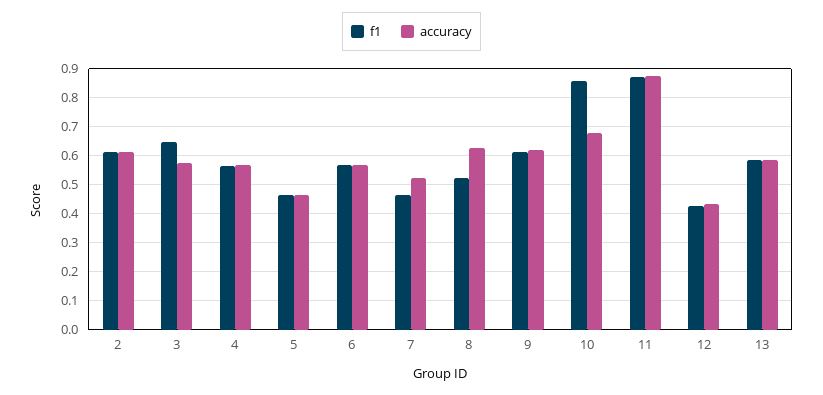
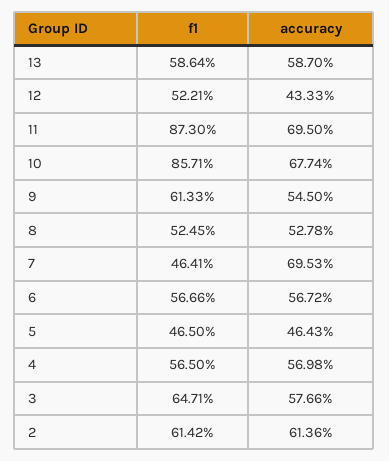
  {
    "f1": {
      "2": 0.6142,
      "3": 0.6471,
      "4": 0.565,
      "5": 0.465,
      "6": 0.5666,
      "7": 0.4641,
      "8": 0.5245,
      "9": 0.6133,
      "10": 0.8571,
      "11": 0.873,
-     "12": 0.425,
+     "12": 0.5221,
      "13": 0.5864
    },
    "accuracy": {
      "2": 0.6136,
      "3": 0.5766,
      "4": 0.5698,
      "5": 0.4643,
      "6": 0.5672,
-     "7": 0.525,
+     "7": 0.6953,
-     "8": 0.625,
+     "8": 0.5278,
-     "9": 0.625,
+     "9": 0.545,
      "10": 0.6774,
-     "11": 0.875,
+     "11": 0.695,
      "12": 0.4333,
      "13": 0.587
    }
  }

